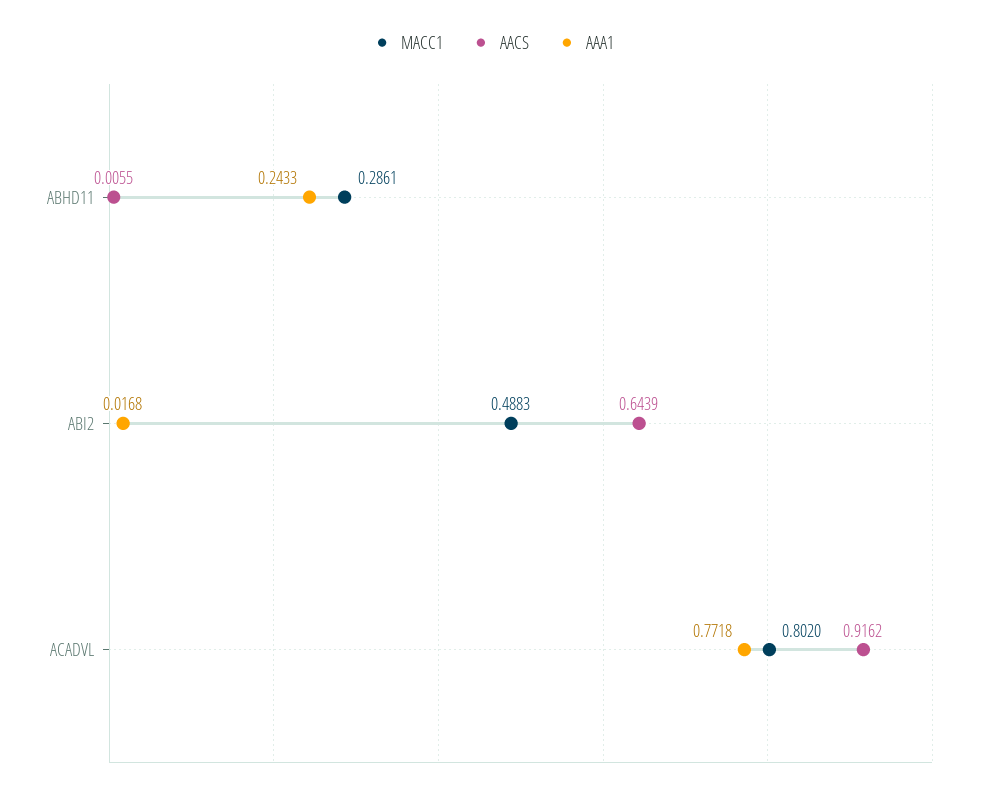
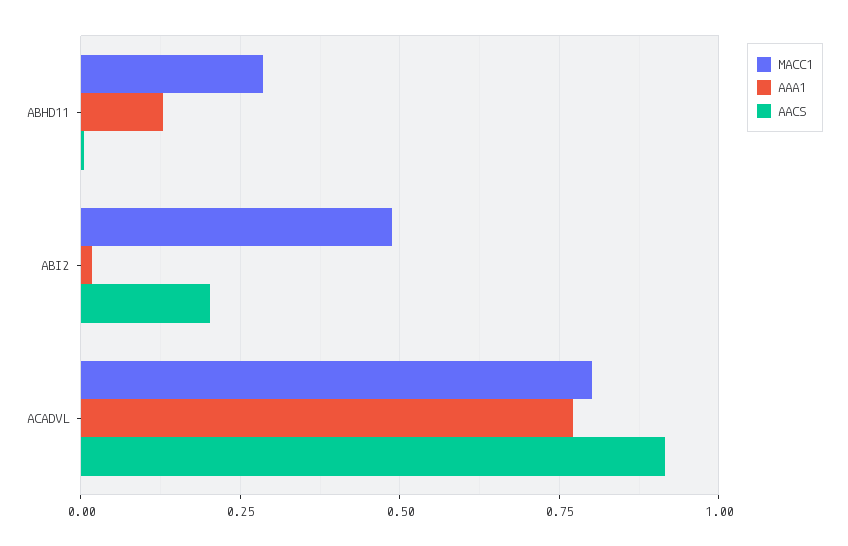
  {
    "MACC1": {
      "ABHD11": 0.2861,
      "ABI2": 0.4883,
      "ACADVL": 0.802
    },
    "AACS": {
      "ABHD11": 0.0055,
-     "ABI2": 0.6439,
+     "ABI2": 0.2,
      "ACADVL": 0.9162
    },
    "AAA1": {
-     "ABHD11": 0.2433,
+     "ABHD11": 0.125,
      "ABI2": 0.0168,
      "ACADVL": 0.7718
    }
  }

